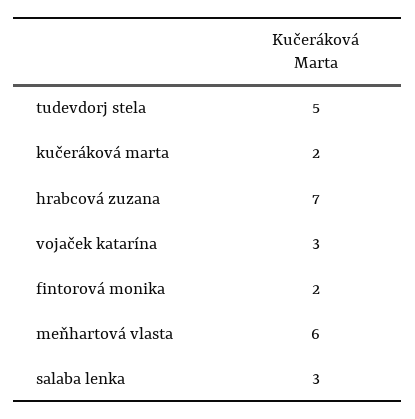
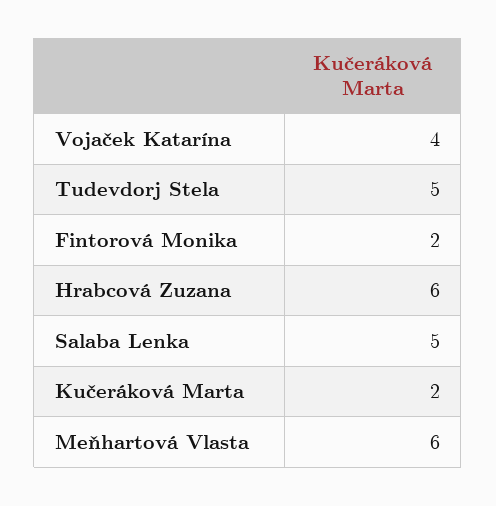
  {
    "tudevdorj stela": 5,
    "kučeráková marta": 2,
-   "hrabcová zuzana": 7,
+   "hrabcová zuzana": 6,
-   "vojaček katarína": 3,
+   "vojaček katarína": 4,
    "fintorová monika": 2,
    "meňhartová vlasta": 6,
-   "salaba lenka": 3
+   "salaba lenka": 5
  }

